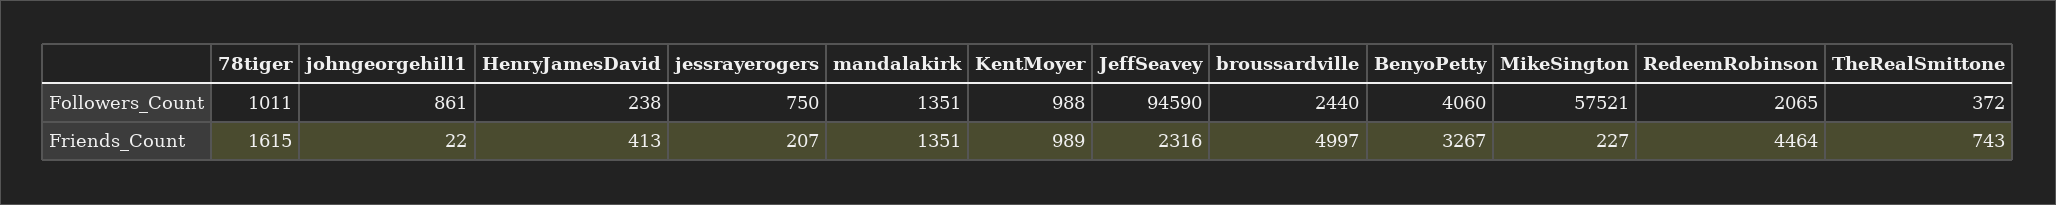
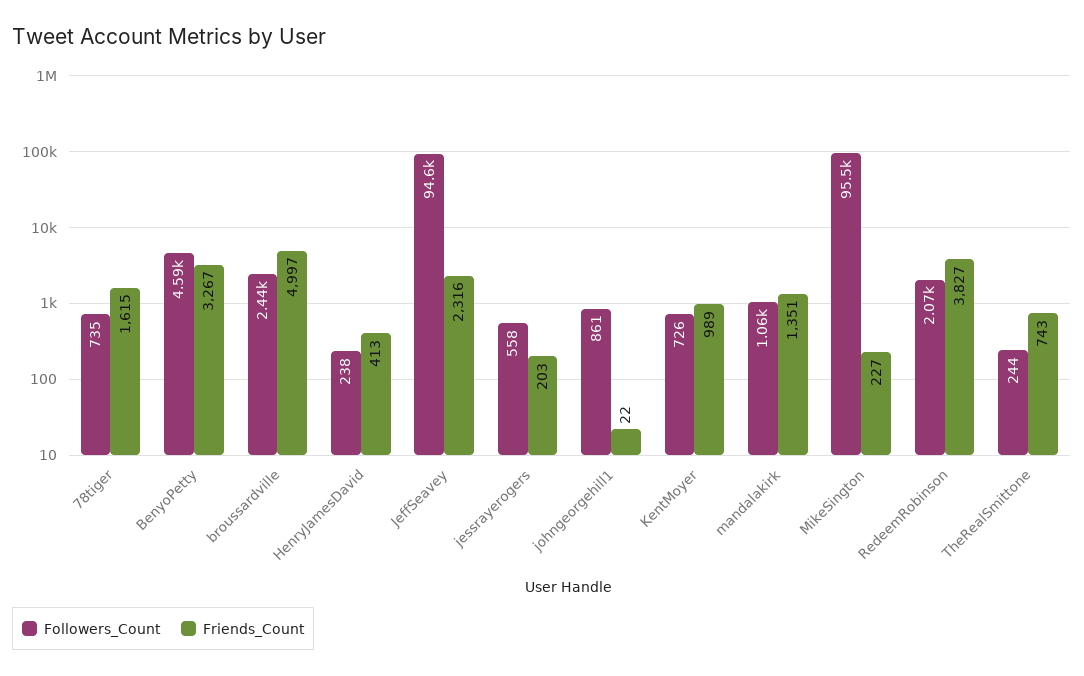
  {
    "Followers_Count": {
-     "78tiger": 1011,
+     "78tiger": 735,
      "johngeorgehill1": 861,
      "HenryJamesDavid": 238,
-     "jessrayerogers": 750,
+     "jessrayerogers": 558,
-     "mandalakirk": 1351,
+     "mandalakirk": 1060,
-     "KentMoyer": 988,
+     "KentMoyer": 726,
      "JeffSeavey": 94590,
      "broussardville": 2440,
-     "BenyoPetty": 4060,
+     "BenyoPetty": 4590,
-     "MikeSington": 57521,
+     "MikeSington": 95500,
      "RedeemRobinson": 2065,
-     "TheRealSmittone": 372
+     "TheRealSmittone": 244
    },
    "Friends_Count": {
      "78tiger": 1615,
      "johngeorgehill1": 22,
      "HenryJamesDavid": 413,
-     "jessrayerogers": 207,
+     "jessrayerogers": 203,
      "mandalakirk": 1351,
      "KentMoyer": 989,
      "JeffSeavey": 2316,
      "broussardville": 4997,
      "BenyoPetty": 3267,
      "MikeSington": 227,
-     "RedeemRobinson": 4464,
+     "RedeemRobinson": 3827,
      "TheRealSmittone": 743
    }
  }

